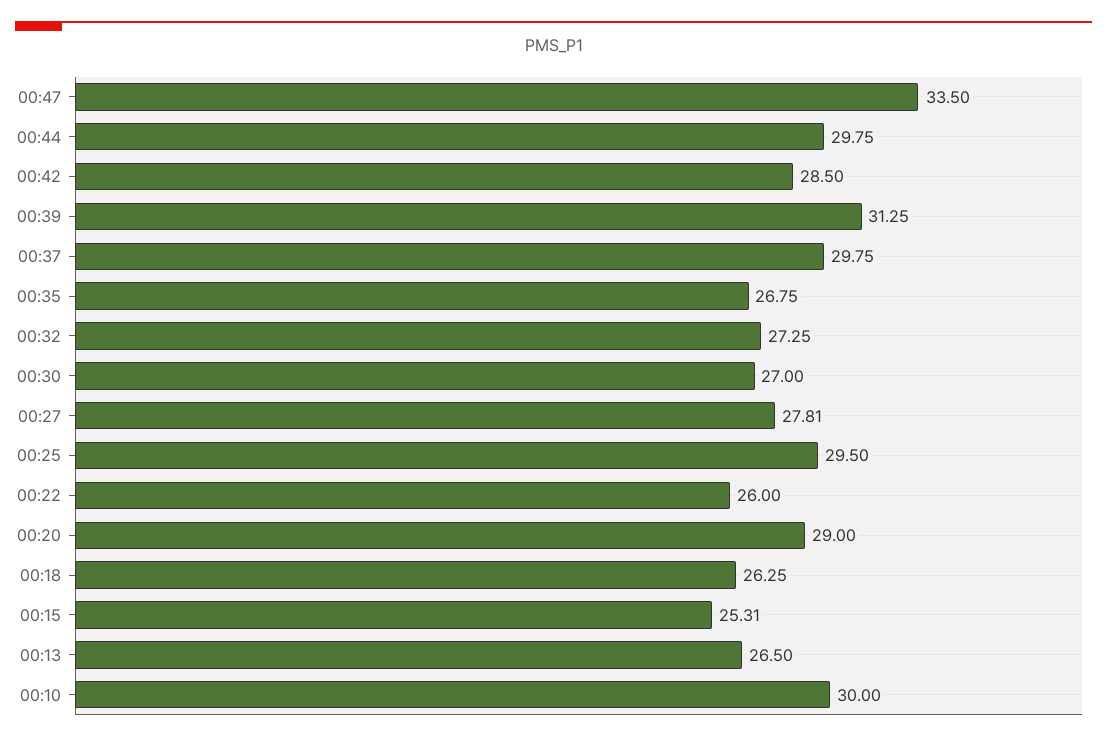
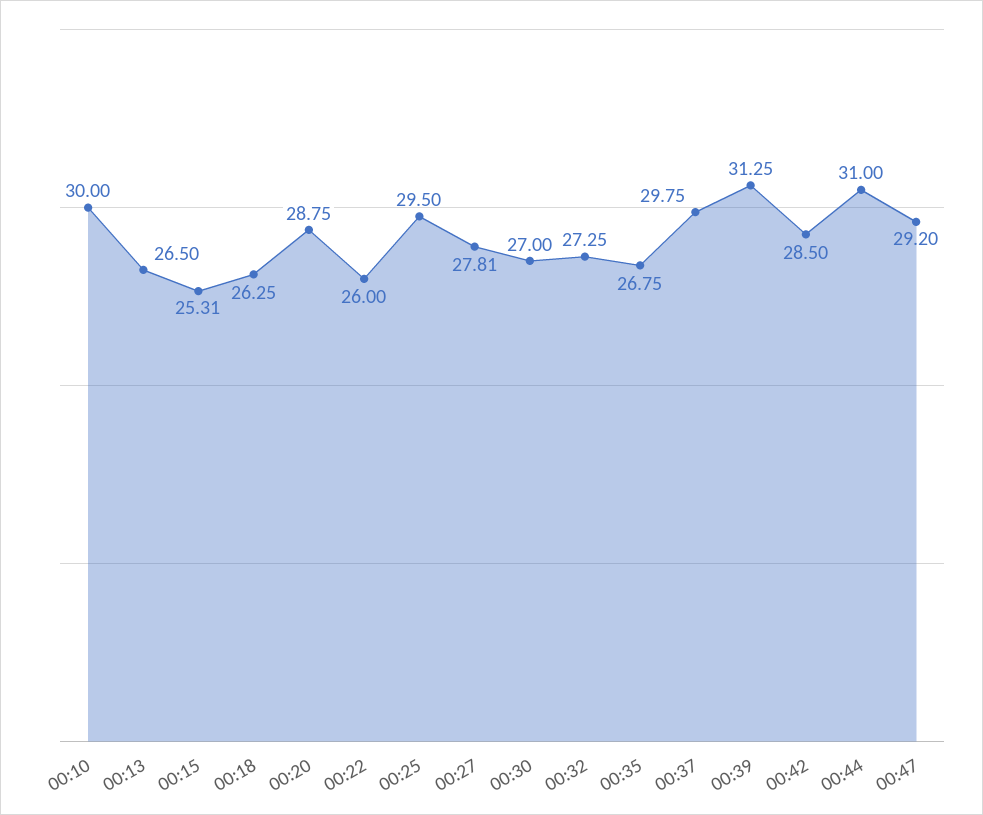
  {
-   "00:47": 33.5,
+   "00:47": 29.2,
-   "00:44": 29.75,
+   "00:44": 31,
    "00:42": 28.5,
    "00:39": 31.25,
    "00:37": 29.75,
    "00:35": 26.75,
    "00:32": 27.25,
    "00:30": 27,
    "00:27": 27.81,
    "00:25": 29.5,
    "00:22": 26,
-   "00:20": 29,
+   "00:20": 28.75,
    "00:18": 26.25,
    "00:15": 25.31,
    "00:13": 26.5,
    "00:10": 30
  }

